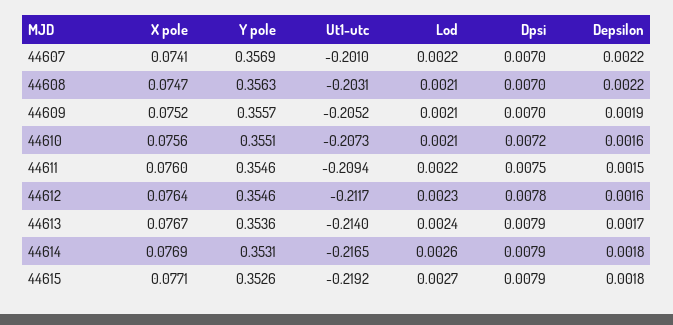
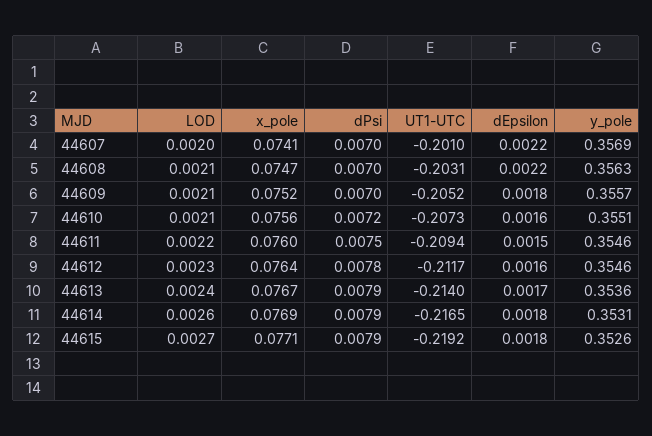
  {
    "X pole": {
      "44607": 0.0741,
      "44608": 0.0747,
      "44609": 0.0752,
      "44610": 0.0756,
      "44611": 0.076,
      "44612": 0.0764,
      "44613": 0.0767,
      "44614": 0.0769,
      "44615": 0.0771
    },
    "Y pole": {
      "44607": 0.3569,
      "44608": 0.3563,
      "44609": 0.3557,
      "44610": 0.3551,
      "44611": 0.3546,
      "44612": 0.3546,
      "44613": 0.3536,
      "44614": 0.3531,
      "44615": 0.3526
    },
    "Ut1-utc": {
      "44607": -0.201,
      "44608": -0.2031,
      "44609": -0.2052,
      "44610": -0.2073,
      "44611": -0.2094,
      "44612": -0.2117,
      "44613": -0.214,
      "44614": -0.2165,
      "44615": -0.2192
    },
    "Lod": {
-     "44607": 0.0022,
+     "44607": 0.002,
      "44608": 0.0021,
      "44609": 0.0021,
      "44610": 0.0021,
      "44611": 0.0022,
      "44612": 0.0023,
      "44613": 0.0024,
      "44614": 0.0026,
      "44615": 0.0027
    },
    "Dpsi": {
      "44607": 0.007,
      "44608": 0.007,
      "44609": 0.007,
      "44610": 0.0072,
      "44611": 0.0075,
      "44612": 0.0078,
      "44613": 0.0079,
      "44614": 0.0079,
      "44615": 0.0079
    },
    "Depsilon": {
      "44607": 0.0022,
      "44608": 0.0022,
-     "44609": 0.0019,
+     "44609": 0.0018,
      "44610": 0.0016,
      "44611": 0.0015,
      "44612": 0.0016,
      "44613": 0.0017,
      "44614": 0.0018,
      "44615": 0.0018
    }
  }

